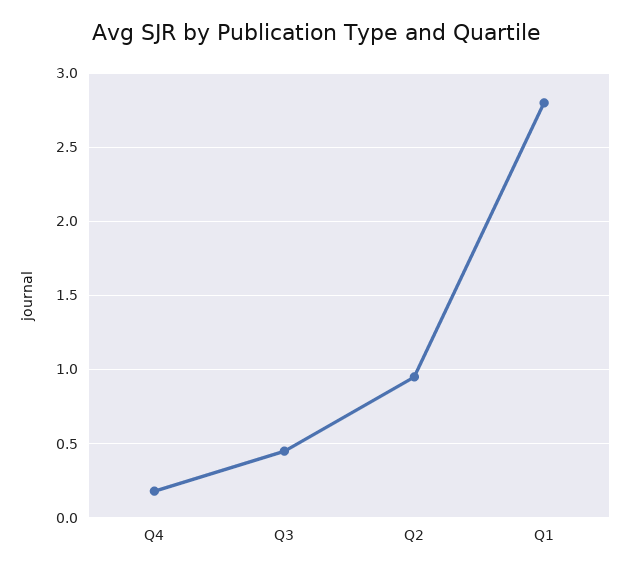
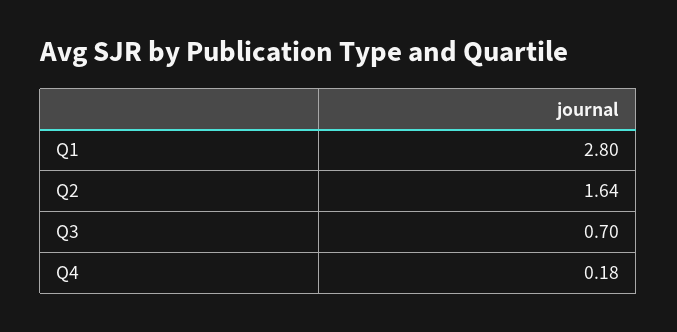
  {
    "Q4": 0.18,
-   "Q3": 0.45,
+   "Q3": 0.7,
-   "Q2": 0.95,
+   "Q2": 1.64,
    "Q1": 2.8
  }

